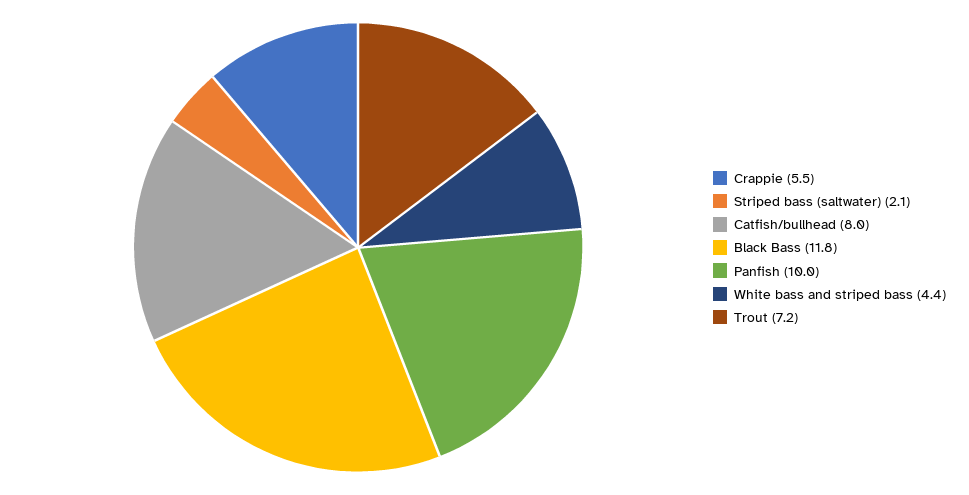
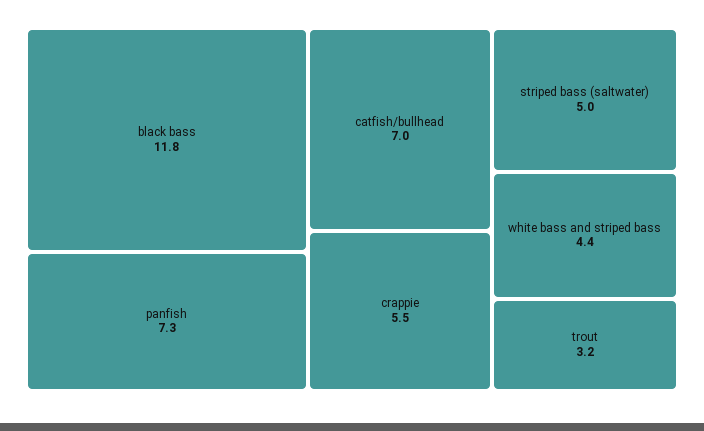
  {
    "Crappie": 5.5,
-   "Striped bass (saltwater)": 2.1,
+   "Striped bass (saltwater)": 5,
-   "Catfish/bullhead": 8,
+   "Catfish/bullhead": 7,
    "Black Bass": 11.8,
-   "Panfish": 10,
+   "Panfish": 7.3,
    "White bass and striped bass": 4.4,
-   "Trout": 7.2
+   "Trout": 3.2
  }

